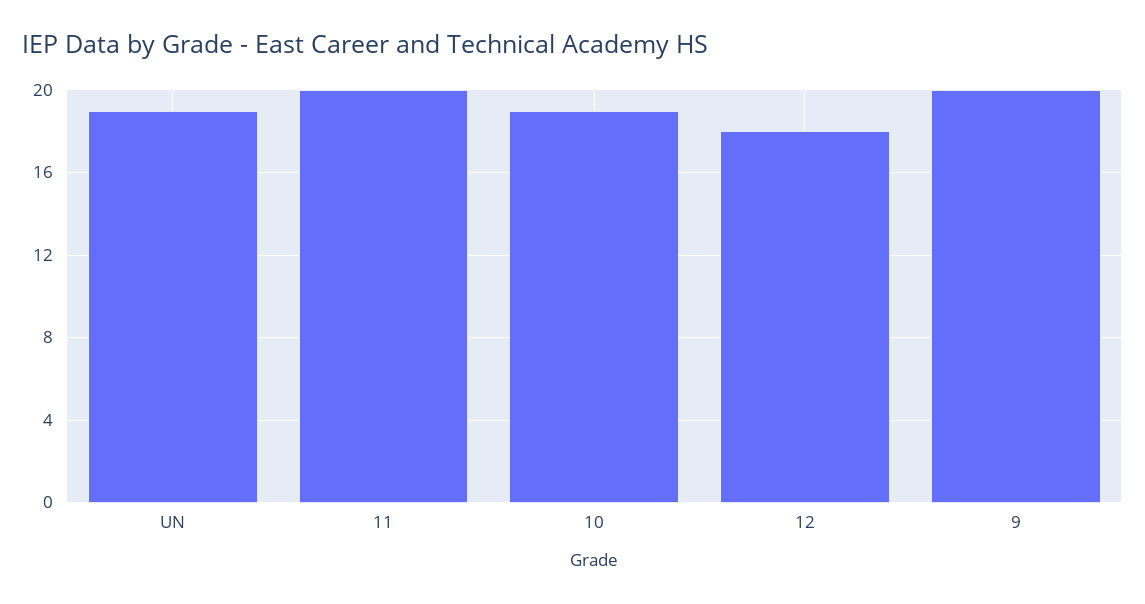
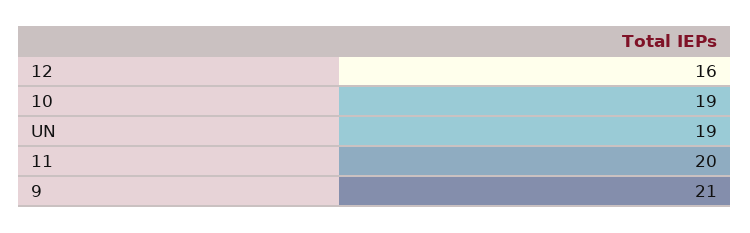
  {
    "UN": 19,
    "11": 20,
    "10": 19,
-   "12": 18,
+   "12": 16,
-   "9": 20
+   "9": 21
  }

